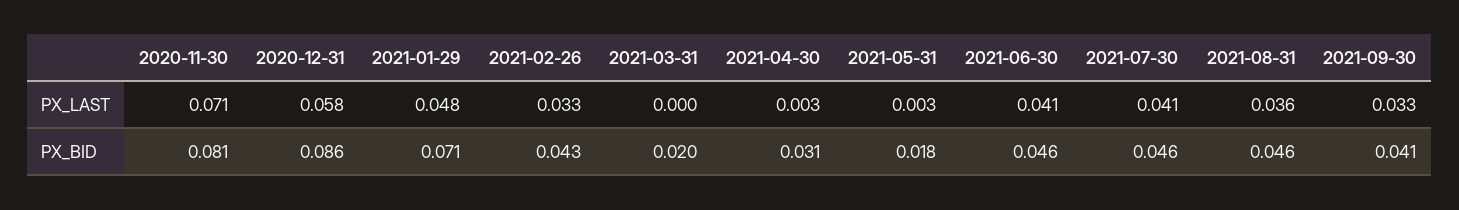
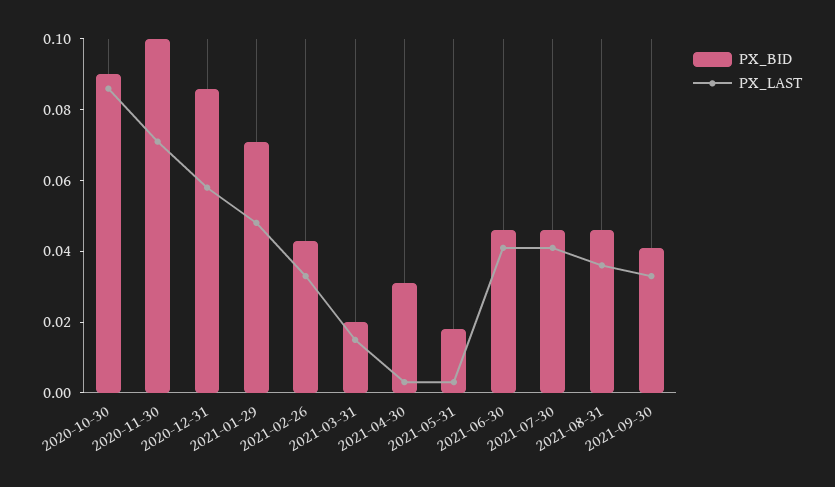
  {
    "PX_LAST": {
      "2020-11-30": 0.071,
      "2020-12-31": 0.058,
      "2021-01-29": 0.048,
      "2021-02-26": 0.033,
-     "2021-03-31": 0,
+     "2021-03-31": 0.015,
      "2021-04-30": 0.003,
      "2021-05-31": 0.003,
      "2021-06-30": 0.041,
      "2021-07-30": 0.041,
      "2021-08-31": 0.036,
-     "2021-09-30": 0.033
+     "2021-09-30": 0.033,
+     "2020-10-30": 0.085
    },
    "PX_BID": {
-     "2020-11-30": 0.081,
+     "2020-11-30": 0.1,
      "2020-12-31": 0.086,
      "2021-01-29": 0.071,
      "2021-02-26": 0.043,
      "2021-03-31": 0.02,
      "2021-04-30": 0.031,
      "2021-05-31": 0.018,
      "2021-06-30": 0.046,
      "2021-07-30": 0.046,
      "2021-08-31": 0.046,
-     "2021-09-30": 0.041
+     "2021-09-30": 0.041,
+     "2020-10-30": 0.09
    }
  }

